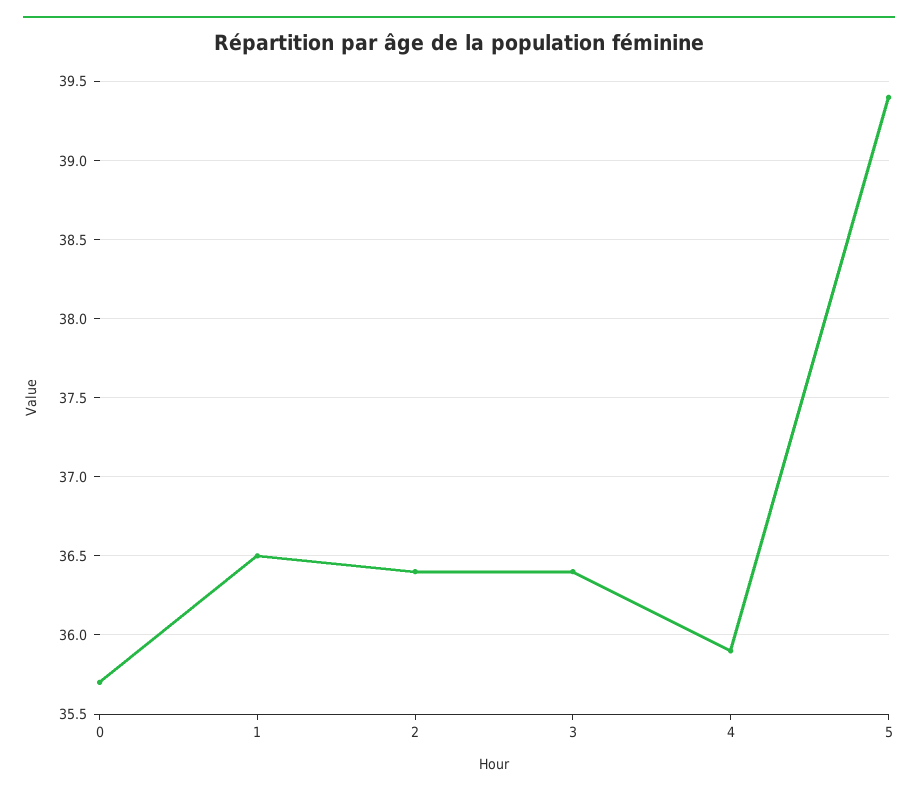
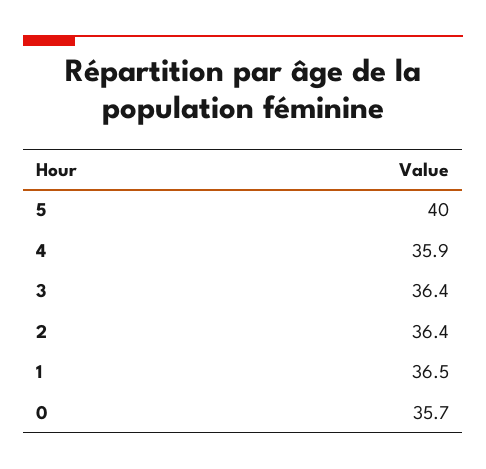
  {
    "0": 35.7,
    "1": 36.5,
    "2": 36.4,
    "3": 36.4,
    "4": 35.9,
-   "5": 39.4
+   "5": 40
  }

